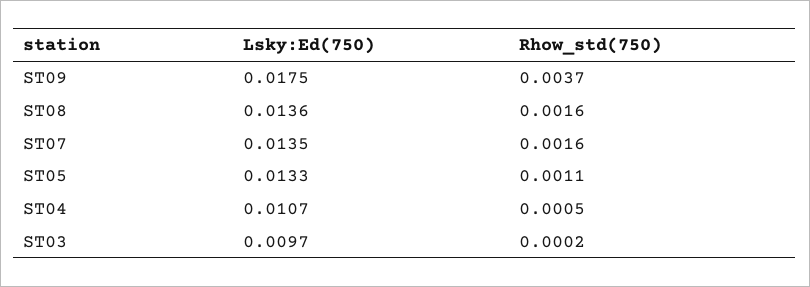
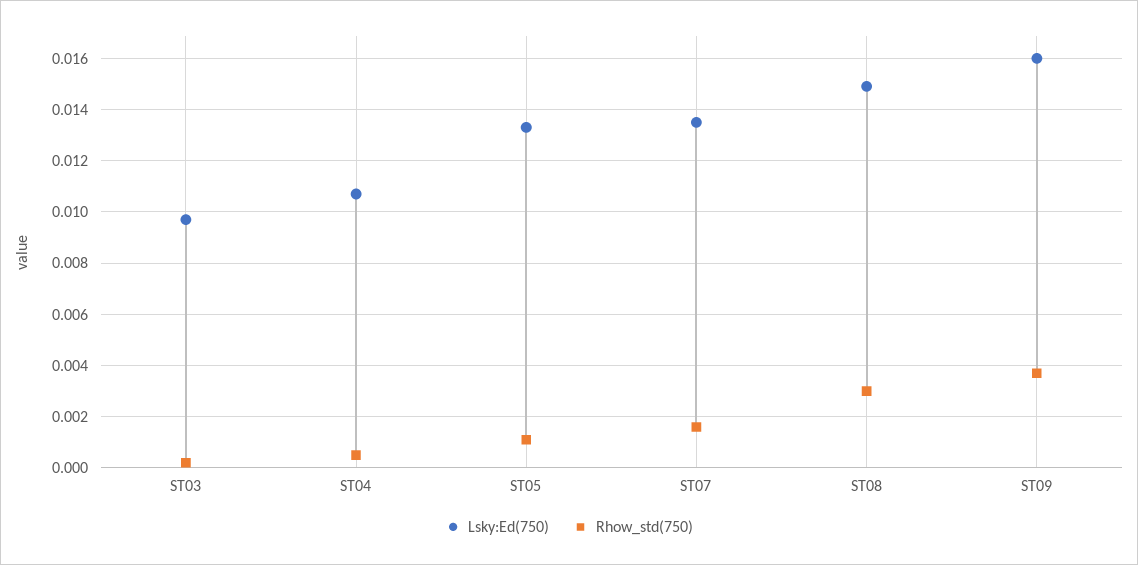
  {
    "Lsky:Ed(750)": {
-     "ST09": 0.0175,
+     "ST09": 0.016,
-     "ST08": 0.0136,
+     "ST08": 0.015,
      "ST07": 0.0135,
      "ST05": 0.0133,
      "ST04": 0.0107,
      "ST03": 0.0097
    },
    "Rhow_std(750)": {
      "ST09": 0.0037,
-     "ST08": 0.0016,
+     "ST08": 0.003,
      "ST07": 0.0016,
      "ST05": 0.0011,
      "ST04": 0.0005,
      "ST03": 0.0002
    }
  }

